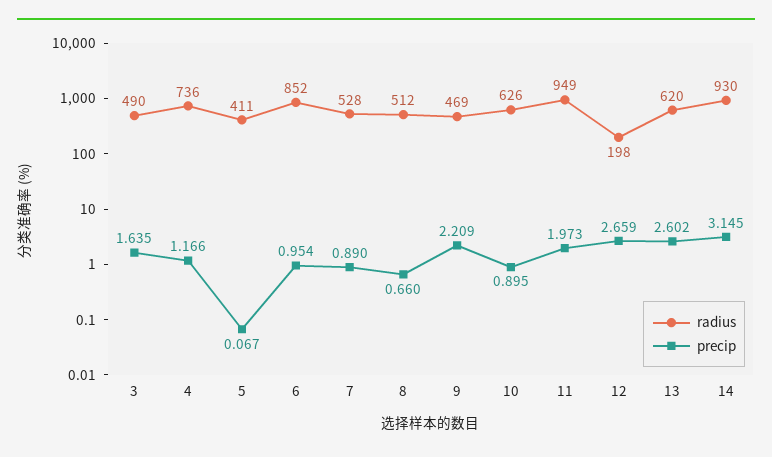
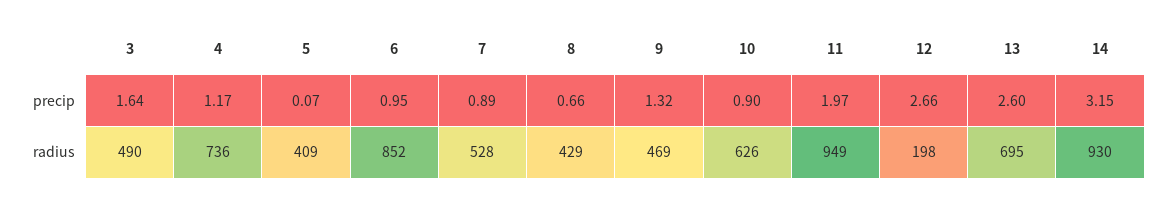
  {
    "radius": {
      "3": 490,
      "4": 736,
-     "5": 411,
+     "5": 409,
      "6": 852,
      "7": 528,
-     "8": 512,
+     "8": 429,
      "9": 469,
      "10": 626,
      "11": 949,
      "12": 198,
-     "13": 620,
+     "13": 695,
      "14": 930
    },
    "precip": {
      "3": 1.635,
      "4": 1.166,
      "5": 0.067,
      "6": 0.954,
      "7": 0.89,
      "8": 0.66,
-     "9": 2.209,
+     "9": 1.32,
      "10": 0.895,
      "11": 1.973,
      "12": 2.659,
      "13": 2.602,
      "14": 3.145
    }
  }

